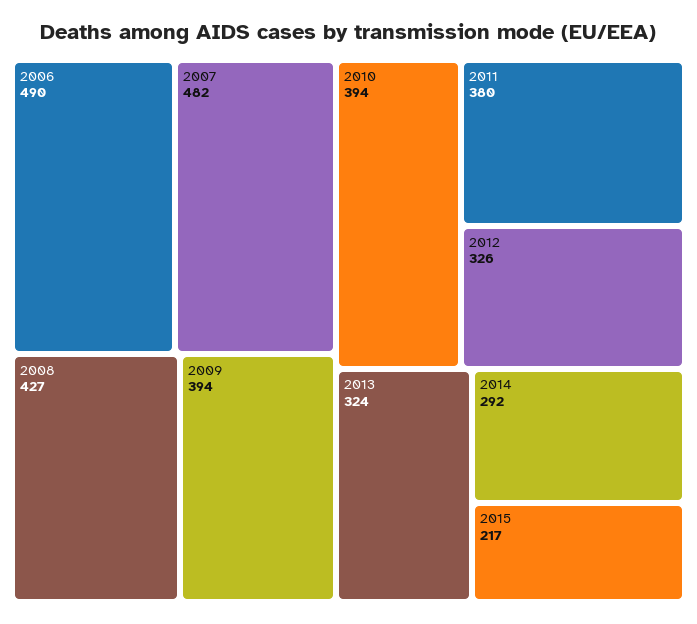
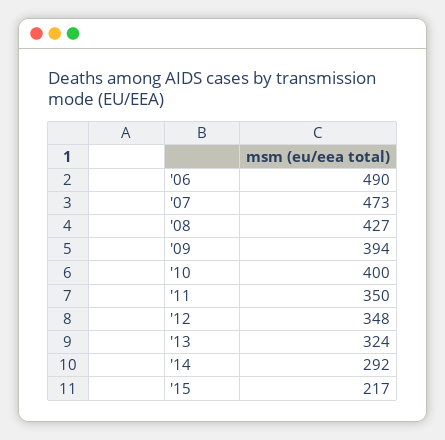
  {
    "2006": 490,
-   "2007": 482,
+   "2007": 473,
    "2008": 427,
    "2009": 394,
-   "2010": 394,
+   "2010": 400,
-   "2011": 380,
+   "2011": 350,
-   "2012": 326,
+   "2012": 348,
    "2013": 324,
    "2014": 292,
    "2015": 217
  }

